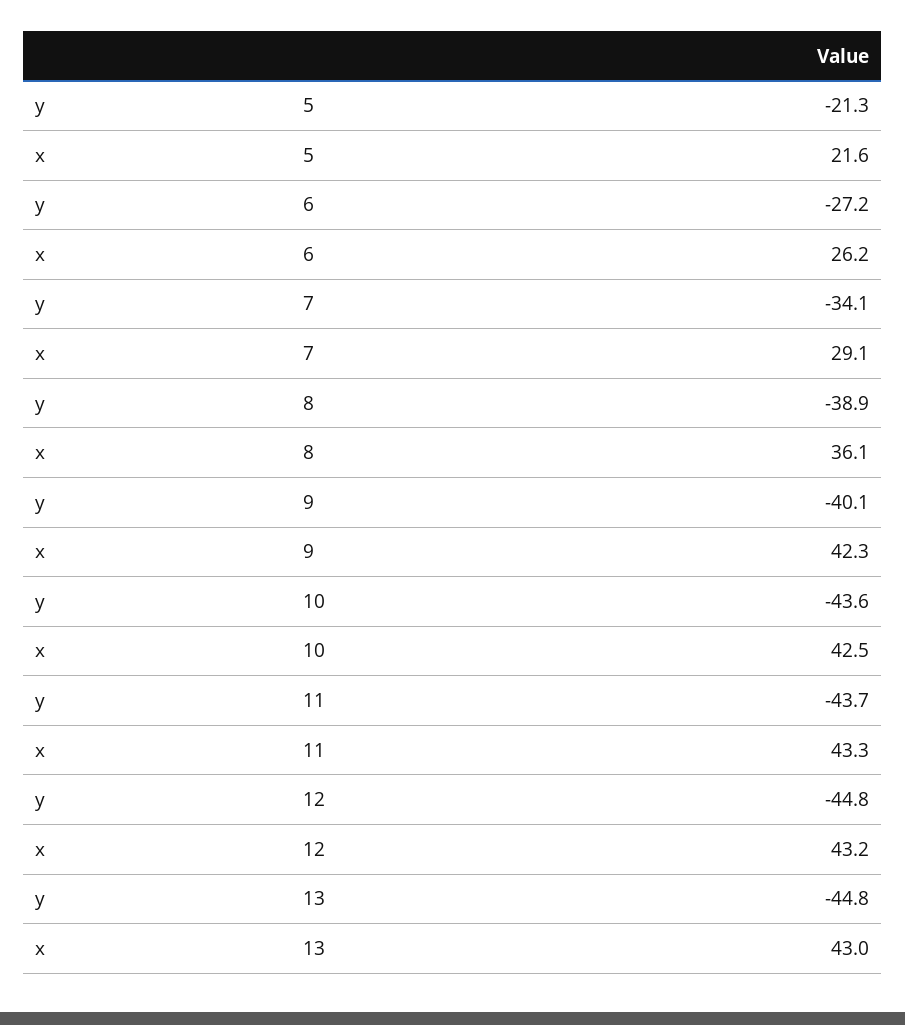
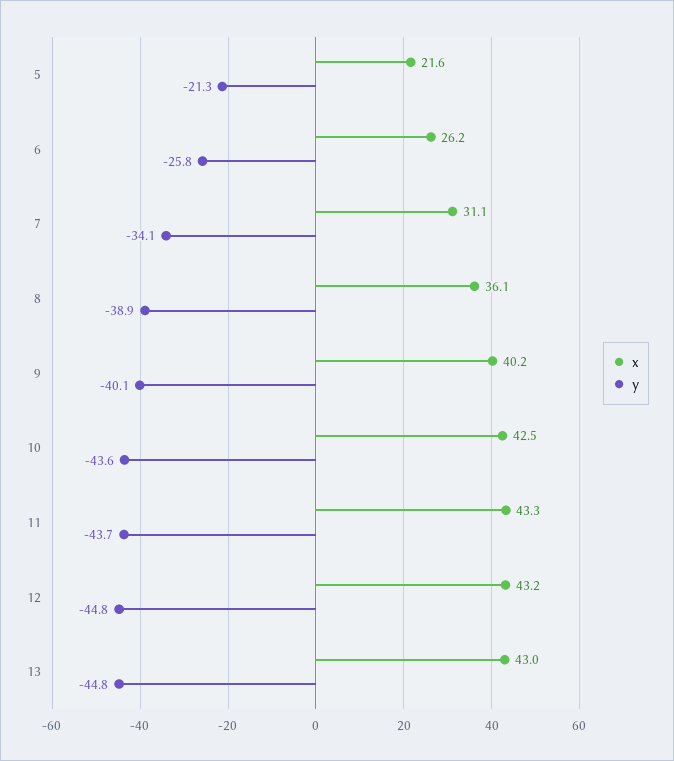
  {
    "y": {
      "5": -21.3,
-     "6": -27.2,
+     "6": -25.8,
      "7": -34.1,
      "8": -38.9,
      "9": -40.1,
      "10": -43.6,
      "11": -43.7,
      "12": -44.8,
      "13": -44.8
    },
    "x": {
      "5": 21.6,
      "6": 26.2,
-     "7": 29.1,
+     "7": 31.1,
      "8": 36.1,
-     "9": 42.3,
+     "9": 40.2,
      "10": 42.5,
      "11": 43.3,
      "12": 43.2,
      "13": 43
    }
  }

